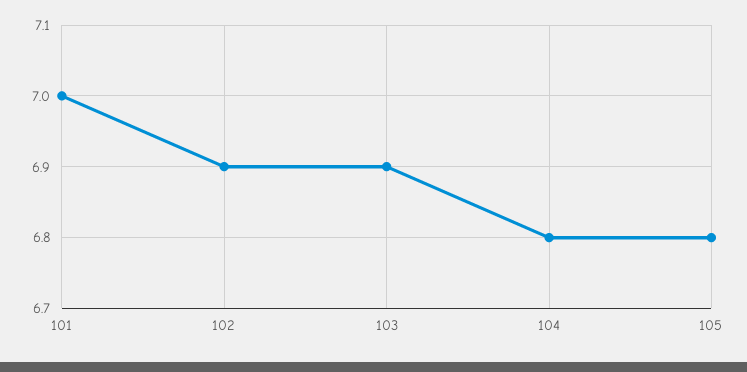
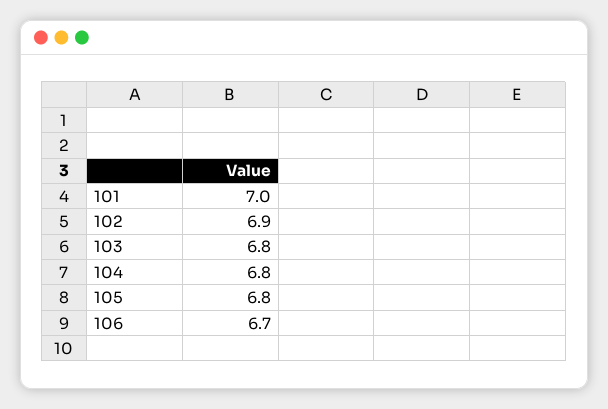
  {
    "101": 7,
    "102": 6.9,
-   "103": 6.9,
+   "103": 6.8,
    "104": 6.8,
-   "105": 6.8
+   "105": 6.8,
+   "106": 6.7
  }

